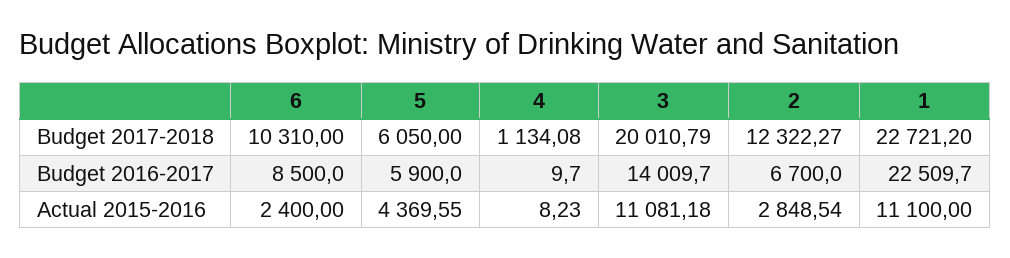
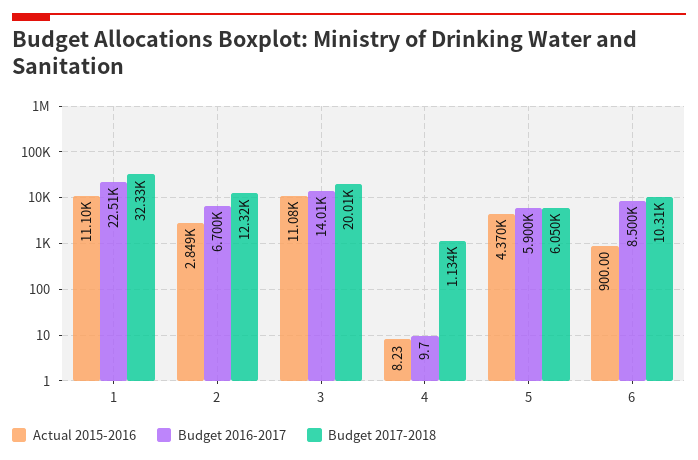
  {
    "Budget 2017-2018": {
      "6": 10310,
      "5": 6050,
      "4": 1134.08,
      "3": 20010.79,
      "2": 12322.27,
-     "1": 22721.2
+     "1": 32330
    },
    "Budget 2016-2017": {
      "6": 8500,
      "5": 5900,
      "4": 9.7,
      "3": 14009.7,
      "2": 6700,
      "1": 22509.7
    },
    "Actual 2015-2016": {
-     "6": 2400,
+     "6": 900,
      "5": 4369.55,
      "4": 8.23,
      "3": 11081.18,
      "2": 2848.54,
      "1": 11100
    }
  }

